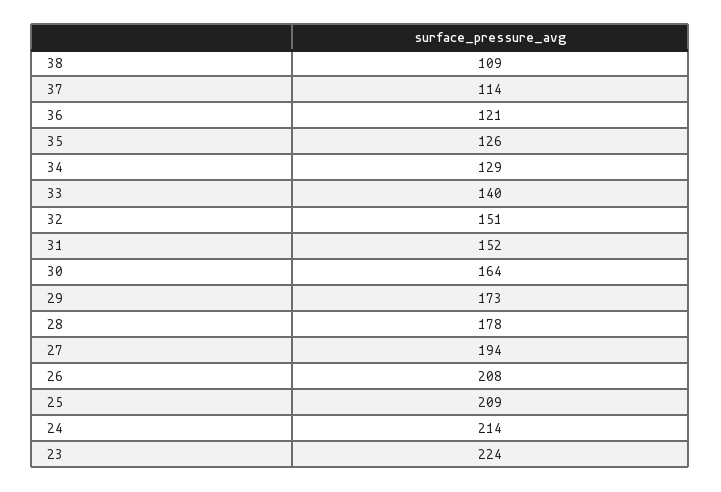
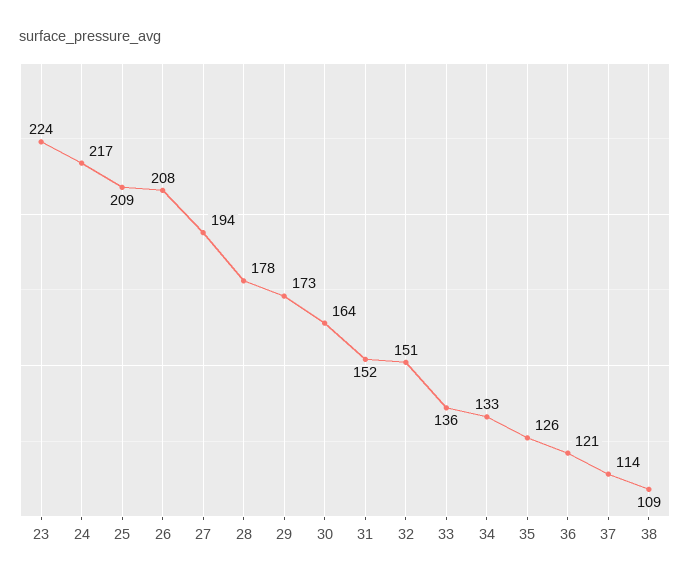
  {
    "38": 109,
    "37": 114,
    "36": 121,
    "35": 126,
-   "34": 129,
+   "34": 133,
-   "33": 140,
+   "33": 136,
    "32": 151,
    "31": 152,
    "30": 164,
    "29": 173,
    "28": 178,
    "27": 194,
    "26": 208,
    "25": 209,
-   "24": 214,
+   "24": 217,
    "23": 224
  }

